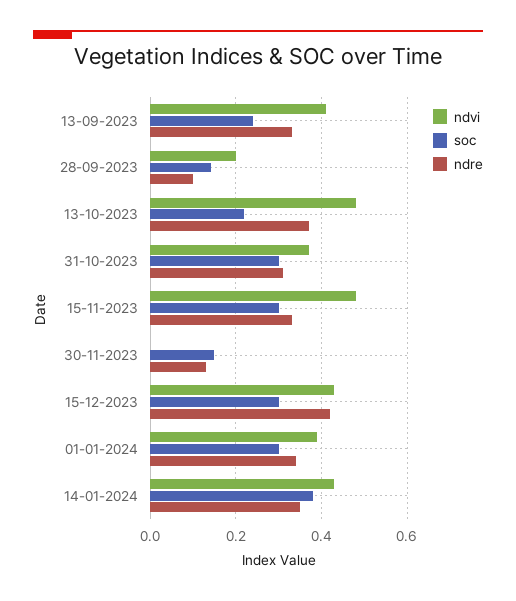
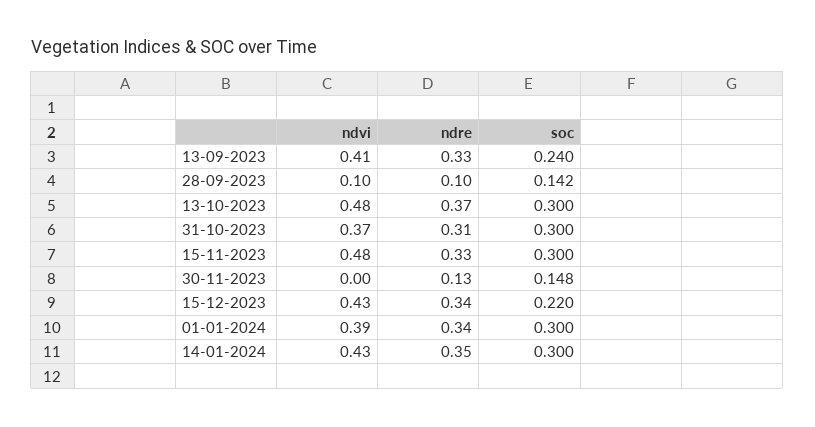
  {
    "ndvi": {
      "13-09-2023": 0.41,
-     "28-09-2023": 0.2,
+     "28-09-2023": 0.1,
      "13-10-2023": 0.48,
      "31-10-2023": 0.37,
      "15-11-2023": 0.48,
      "30-11-2023": 0,
      "15-12-2023": 0.43,
      "01-01-2024": 0.39,
      "14-01-2024": 0.43
    },
    "soc": {
      "13-09-2023": 0.24,
      "28-09-2023": 0.142,
-     "13-10-2023": 0.22,
+     "13-10-2023": 0.3,
      "31-10-2023": 0.3,
      "15-11-2023": 0.3,
      "30-11-2023": 0.148,
-     "15-12-2023": 0.3,
+     "15-12-2023": 0.22,
      "01-01-2024": 0.3,
-     "14-01-2024": 0.38
+     "14-01-2024": 0.3
    },
    "ndre": {
      "13-09-2023": 0.33,
      "28-09-2023": 0.1,
      "13-10-2023": 0.37,
      "31-10-2023": 0.31,
      "15-11-2023": 0.33,
      "30-11-2023": 0.13,
-     "15-12-2023": 0.42,
+     "15-12-2023": 0.34,
      "01-01-2024": 0.34,
      "14-01-2024": 0.35
    }
  }

